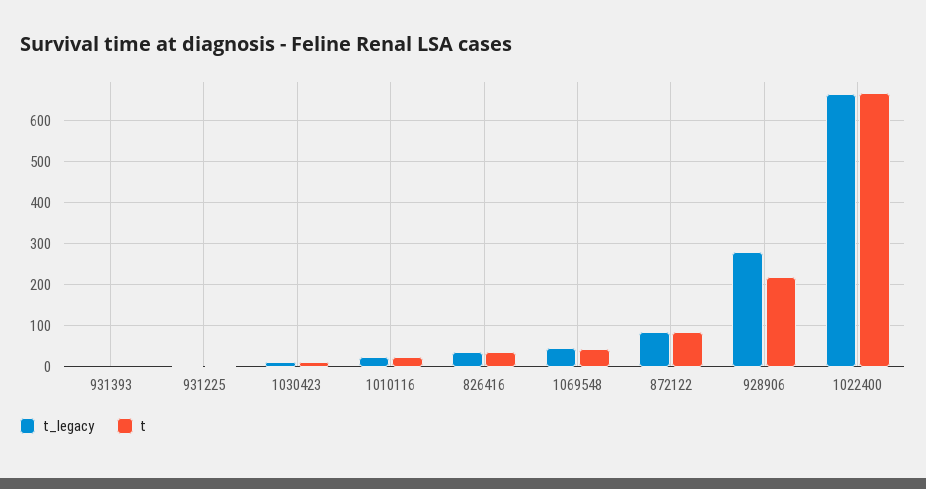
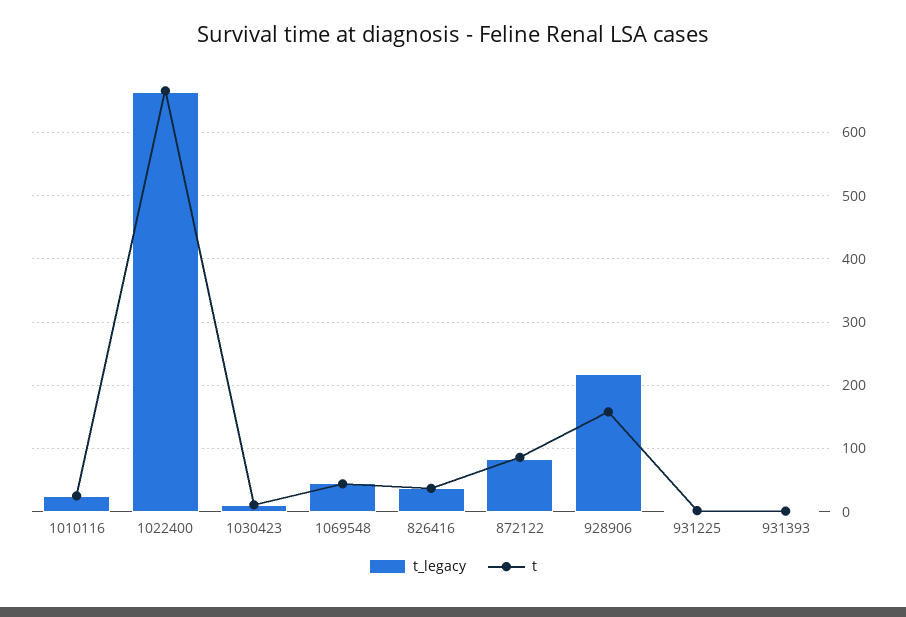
  {
    "t_legacy": {
      "931393": 0,
      "931225": 0,
      "1030423": 10,
      "1010116": 30,
      "826416": 40,
      "1069548": 50,
      "872122": 80,
-     "928906": 280,
+     "928906": 220,
      "1022400": 660
    },
    "t": {
      "931393": 0,
      "931225": 0,
      "1030423": 10,
      "1010116": 30,
      "826416": 40,
      "1069548": 40,
      "872122": 90,
-     "928906": 220,
+     "928906": 160,
      "1022400": 670
    }
  }

